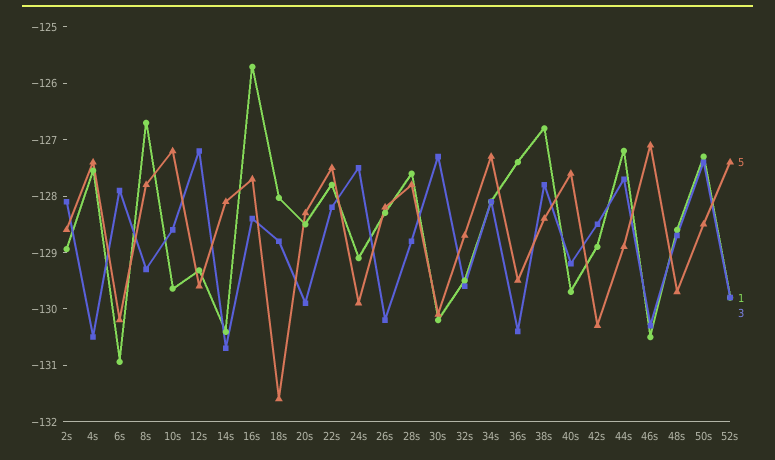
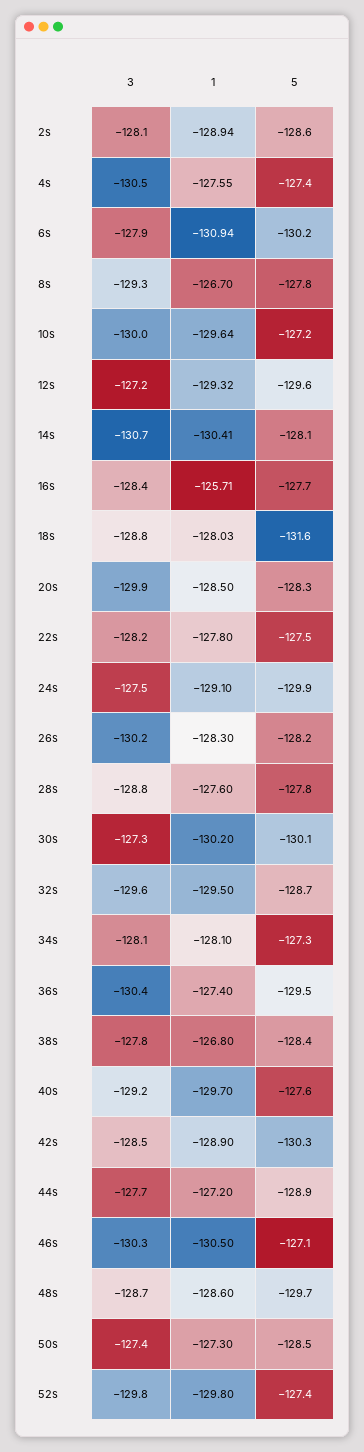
  {
    "5": {
      "2s": -128.6,
      "4s": -127.4,
      "6s": -130.2,
      "8s": -127.8,
      "10s": -127.2,
      "12s": -129.6,
      "14s": -128.1,
      "16s": -127.7,
      "18s": -131.6,
      "20s": -128.3,
      "22s": -127.5,
      "24s": -129.9,
      "26s": -128.2,
      "28s": -127.8,
      "30s": -130.1,
      "32s": -128.7,
      "34s": -127.3,
      "36s": -129.5,
      "38s": -128.4,
      "40s": -127.6,
      "42s": -130.3,
      "44s": -128.9,
      "46s": -127.1,
      "48s": -129.7,
      "50s": -128.5,
      "52s": -127.4
    },
    "1": {
      "2s": -128.94,
      "4s": -127.55,
      "6s": -130.94,
      "8s": -126.7,
      "10s": -129.64,
      "12s": -129.32,
      "14s": -130.41,
      "16s": -125.71,
      "18s": -128.03,
      "20s": -128.5,
      "22s": -127.8,
      "24s": -129.1,
      "26s": -128.3,
      "28s": -127.6,
      "30s": -130.2,
      "32s": -129.5,
      "34s": -128.1,
      "36s": -127.4,
      "38s": -126.8,
      "40s": -129.7,
      "42s": -128.9,
      "44s": -127.2,
      "46s": -130.5,
      "48s": -128.6,
      "50s": -127.3,
      "52s": -129.8
    },
    "3": {
      "2s": -128.1,
      "4s": -130.5,
      "6s": -127.9,
      "8s": -129.3,
-     "10s": -128.6,
+     "10s": -130,
      "12s": -127.2,
      "14s": -130.7,
      "16s": -128.4,
      "18s": -128.8,
      "20s": -129.9,
      "22s": -128.2,
      "24s": -127.5,
      "26s": -130.2,
      "28s": -128.8,
      "30s": -127.3,
      "32s": -129.6,
      "34s": -128.1,
      "36s": -130.4,
      "38s": -127.8,
      "40s": -129.2,
      "42s": -128.5,
      "44s": -127.7,
      "46s": -130.3,
      "48s": -128.7,
      "50s": -127.4,
      "52s": -129.8
    }
  }

